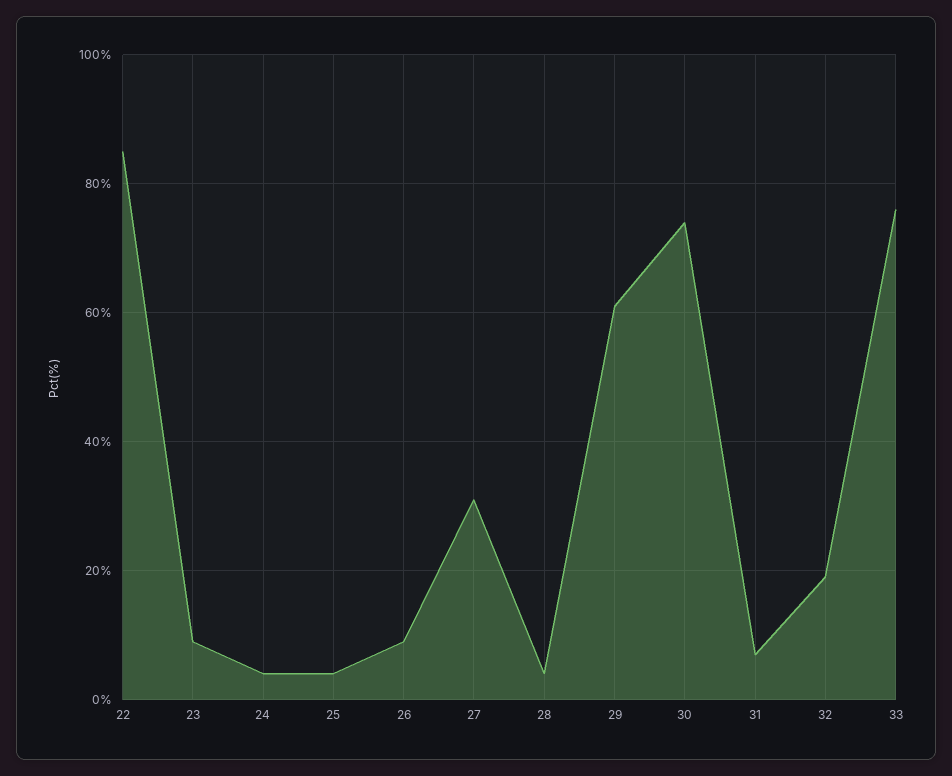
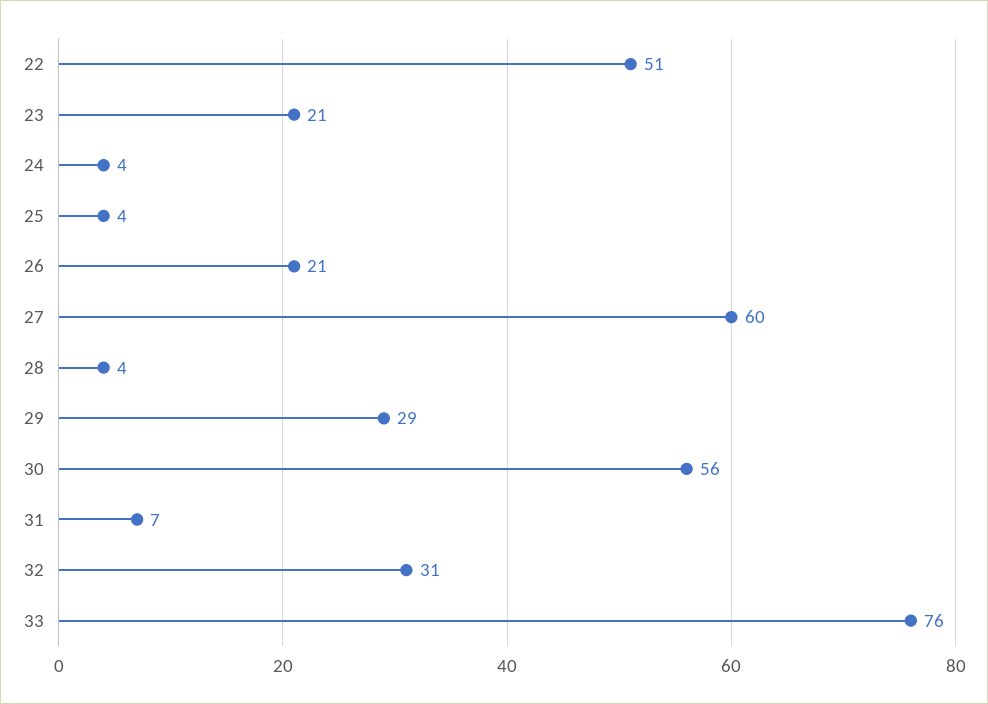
  {
-   "22": 85,
+   "22": 51,
-   "23": 10,
+   "23": 21,
    "24": 4,
    "25": 4,
-   "26": 10,
+   "26": 21,
-   "27": 30,
+   "27": 60,
    "28": 4,
-   "29": 60,
+   "29": 29,
-   "30": 75,
+   "30": 56,
    "31": 7,
-   "32": 20,
+   "32": 31,
    "33": 76
  }

